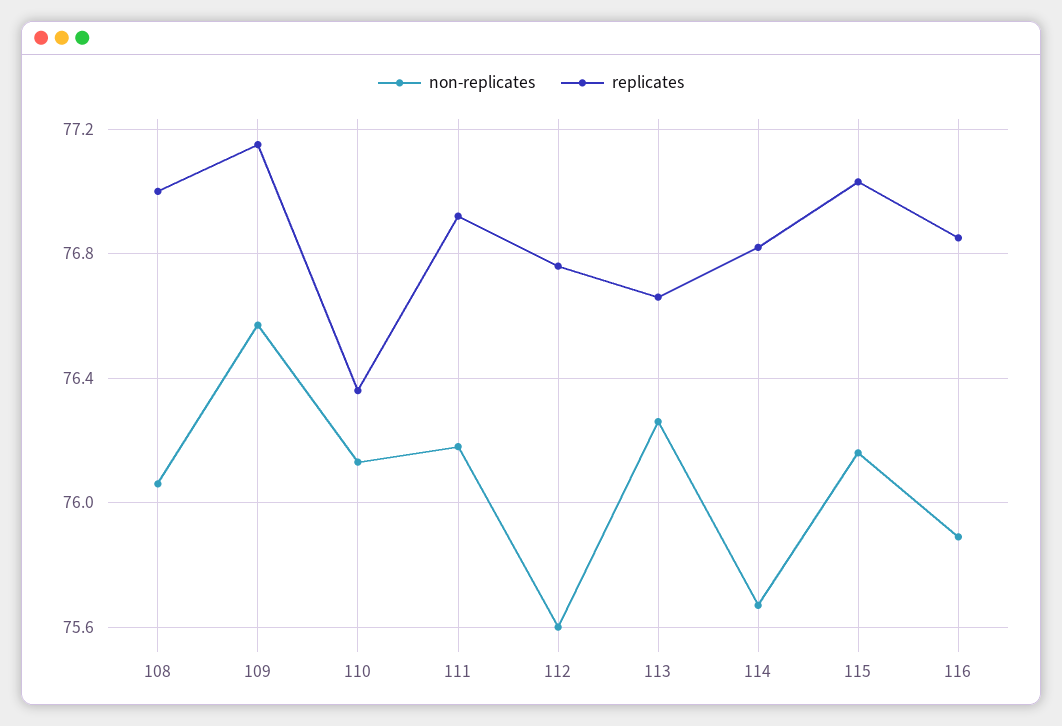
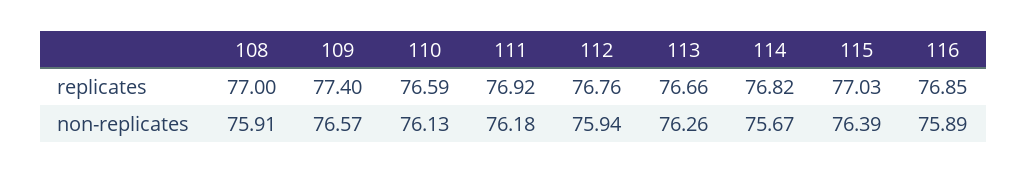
  {
    "non-replicates": {
-     "108": 76.05,
+     "108": 75.91,
      "109": 76.57,
      "110": 76.13,
      "111": 76.18,
-     "112": 75.6,
+     "112": 75.94,
      "113": 76.26,
      "114": 75.67,
-     "115": 76.15,
+     "115": 76.39,
      "116": 75.89
    },
    "replicates": {
      "108": 77,
-     "109": 77.15,
+     "109": 77.4,
-     "110": 76.35,
+     "110": 76.59,
      "111": 76.92,
      "112": 76.76,
      "113": 76.66,
      "114": 76.82,
      "115": 77.03,
      "116": 76.85
    }
  }

